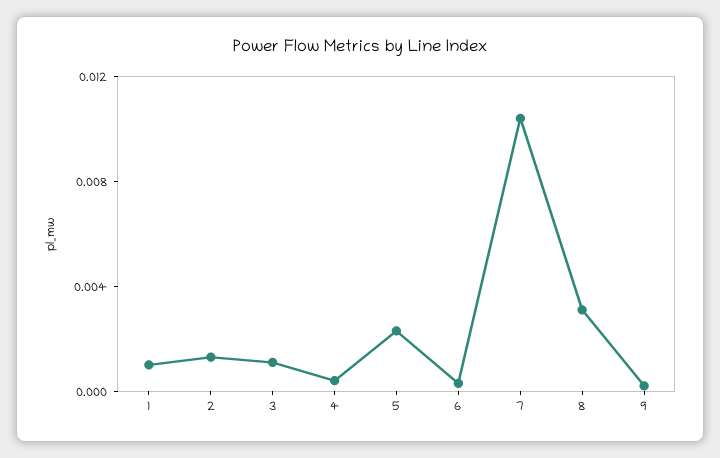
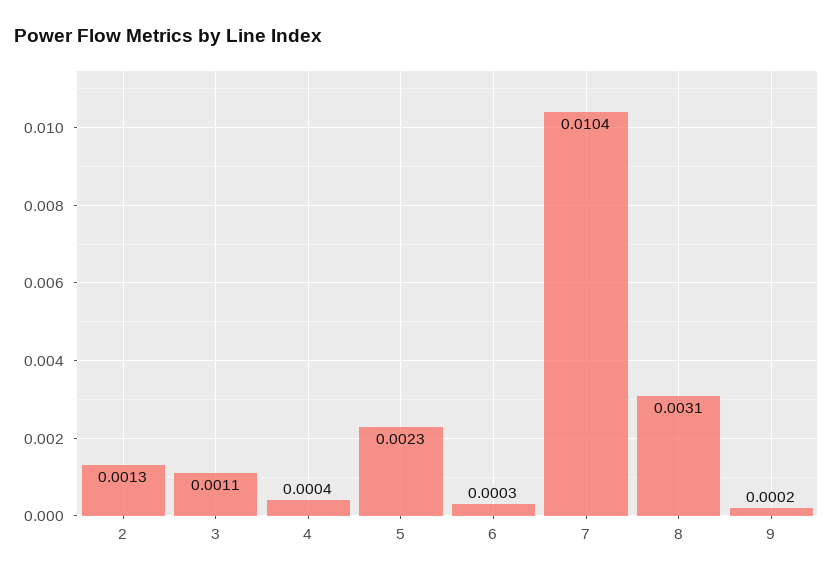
  {
-   "1": 0.001,
    "2": 0.0013,
    "3": 0.0011,
    "4": 0.0004,
    "5": 0.0023,
    "6": 0.0003,
    "7": 0.0104,
    "8": 0.0031,
    "9": 0.0002
  }

